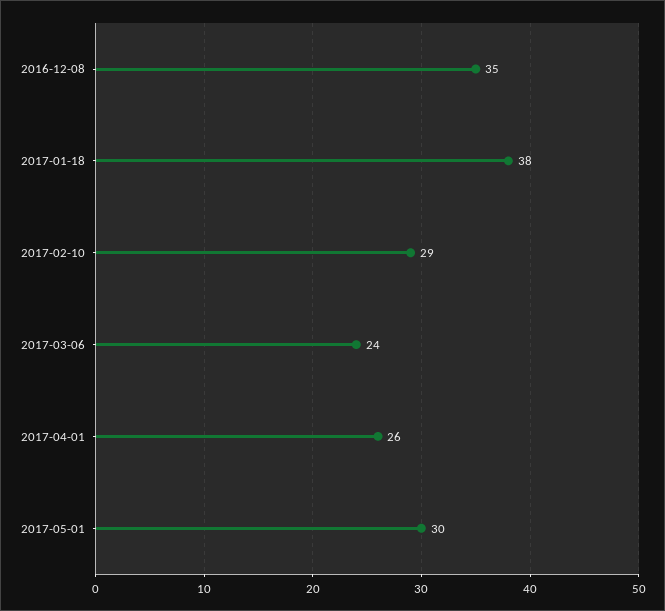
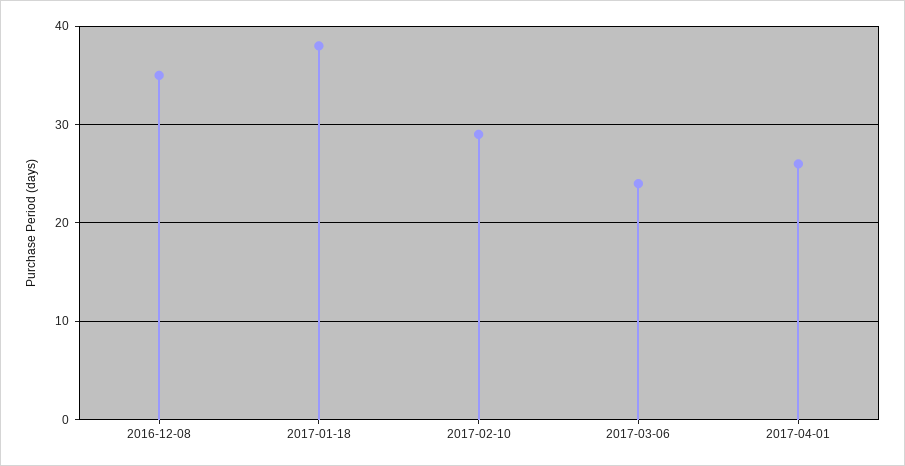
  {
    "2016-12-08": 35,
    "2017-01-18": 38,
    "2017-02-10": 29,
    "2017-03-06": 24,
-   "2017-04-01": 26,
+   "2017-04-01": 26
-   "2017-05-01": 30
  }

